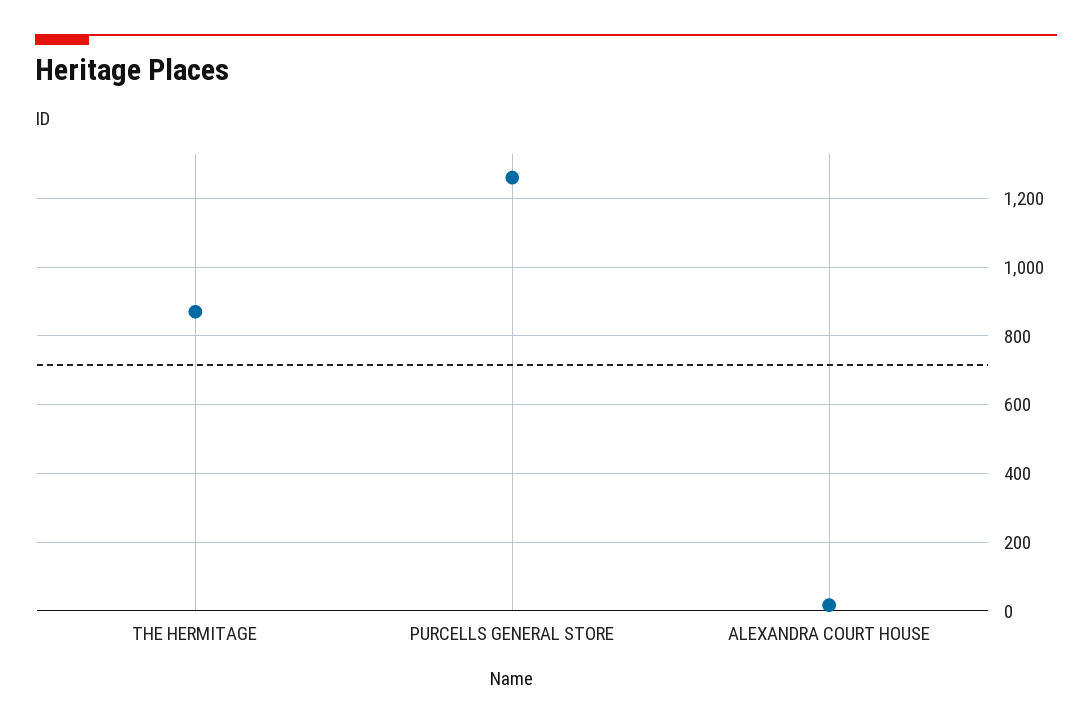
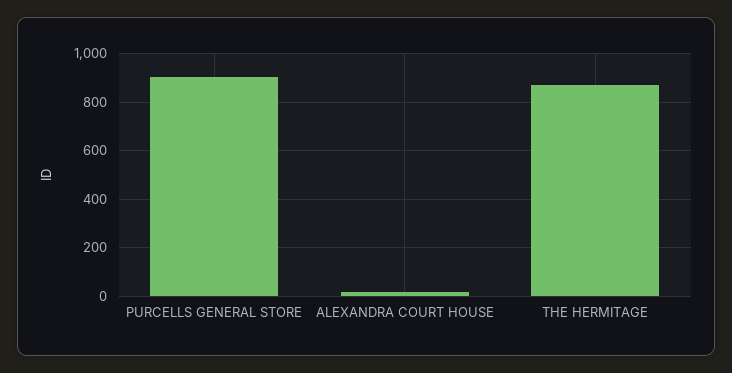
  {
    "THE HERMITAGE": 880,
-   "PURCELLS GENERAL STORE": 1260,
+   "PURCELLS GENERAL STORE": 900,
    "ALEXANDRA COURT HOUSE": 20
  }

